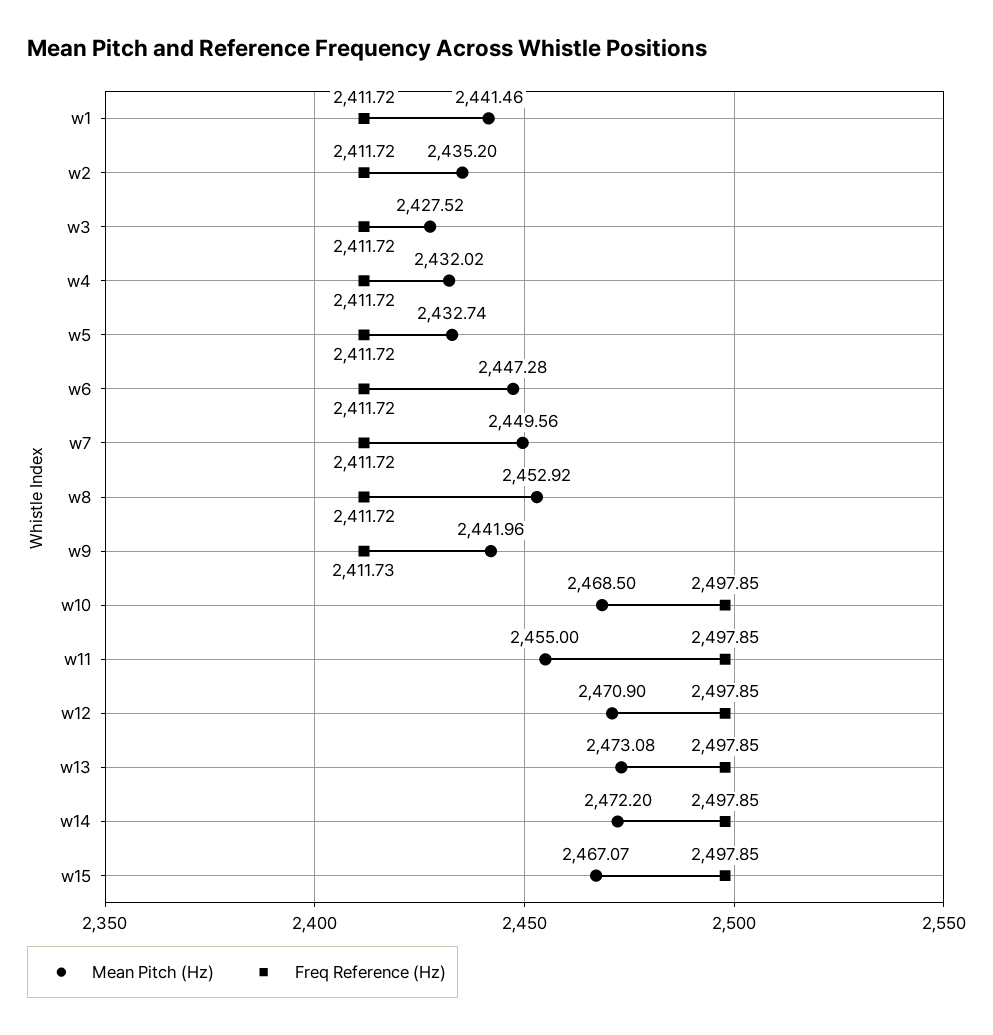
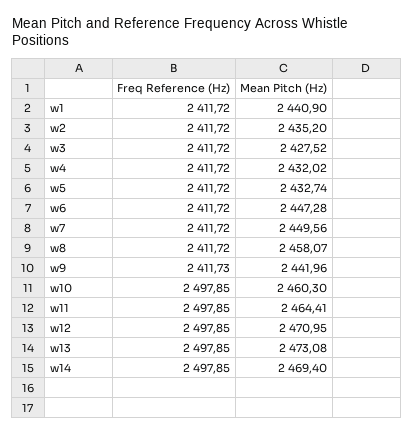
  {
    "Mean Pitch (Hz)": {
-     "w1": 2441.46,
+     "w1": 2440.9,
      "w2": 2435.2,
      "w3": 2427.52,
      "w4": 2432.02,
      "w5": 2432.74,
      "w6": 2447.28,
      "w7": 2449.56,
-     "w8": 2452.92,
+     "w8": 2458.07,
      "w9": 2441.96,
-     "w10": 2468.5,
+     "w10": 2460.3,
-     "w11": 2455,
+     "w11": 2464.41,
-     "w12": 2470.9,
+     "w12": 2470.95,
      "w13": 2473.08,
-     "w14": 2472.2,
+     "w14": 2469.4
-     "w15": 2467.07
    },
    "Freq Reference (Hz)": {
      "w1": 2411.72,
      "w2": 2411.72,
      "w3": 2411.72,
      "w4": 2411.72,
      "w5": 2411.72,
      "w6": 2411.72,
      "w7": 2411.72,
      "w8": 2411.72,
      "w9": 2411.73,
      "w10": 2497.85,
      "w11": 2497.85,
      "w12": 2497.85,
      "w13": 2497.85,
-     "w14": 2497.85,
+     "w14": 2497.85
-     "w15": 2497.85
    }
  }

